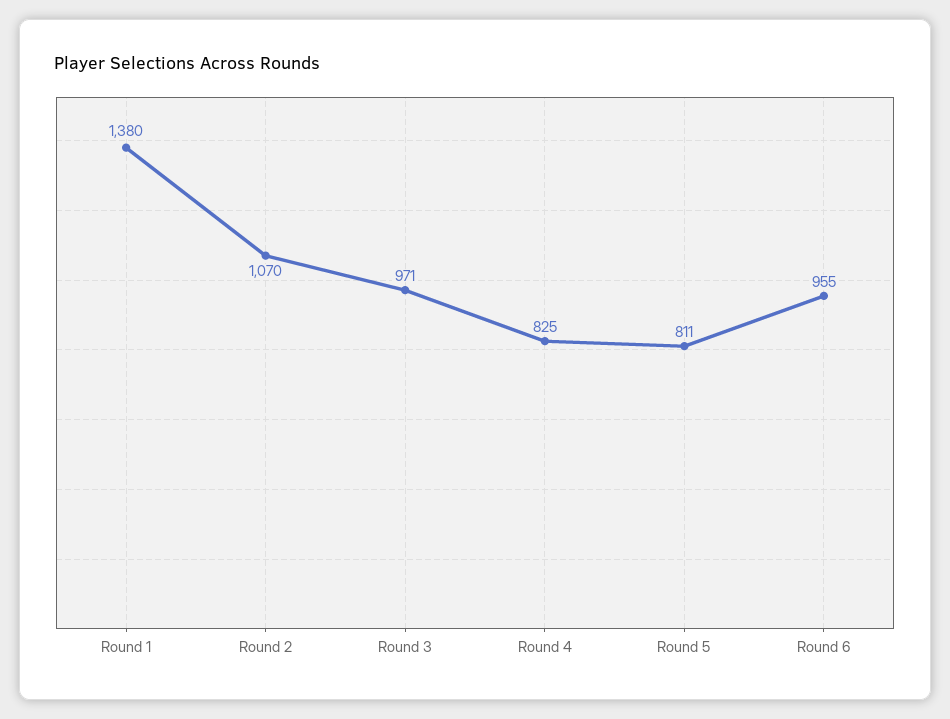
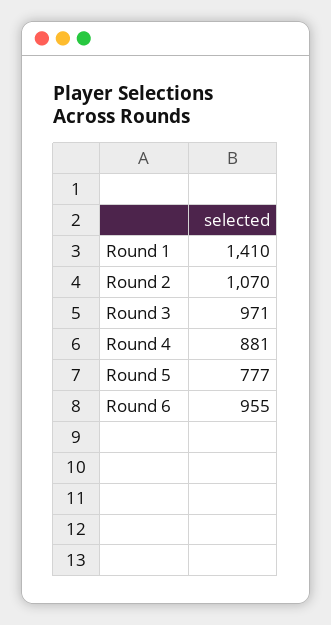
  {
-   "Round 1": 1380,
+   "Round 1": 1410,
    "Round 2": 1070,
    "Round 3": 971,
-   "Round 4": 825,
+   "Round 4": 881,
-   "Round 5": 811,
+   "Round 5": 777,
    "Round 6": 955
  }

